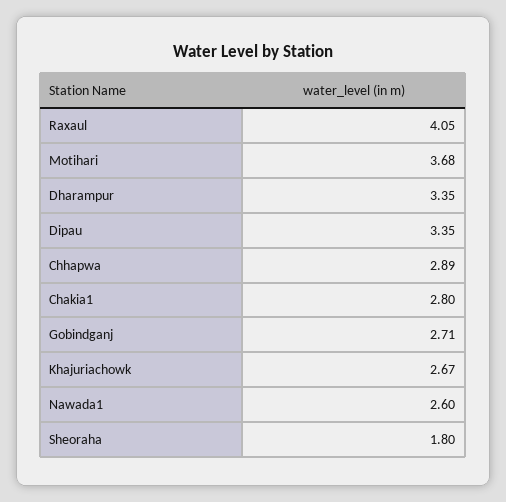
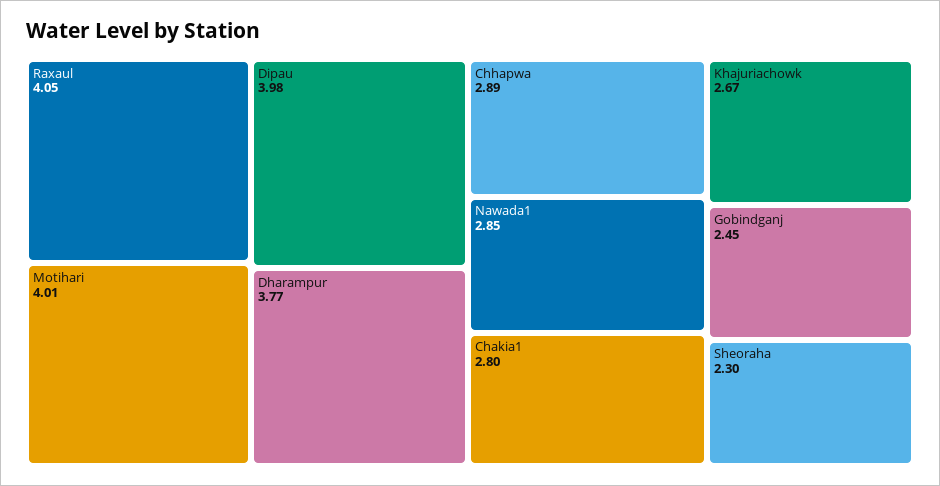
  {
    "Raxaul": 4.05,
-   "Motihari": 3.68,
+   "Motihari": 4.01,
-   "Dharampur": 3.35,
+   "Dharampur": 3.77,
-   "Dipau": 3.35,
+   "Dipau": 3.98,
    "Chhapwa": 2.89,
    "Chakia1": 2.8,
-   "Gobindganj": 2.71,
+   "Gobindganj": 2.45,
    "Khajuriachowk": 2.67,
-   "Nawada1": 2.6,
+   "Nawada1": 2.85,
-   "Sheoraha": 1.8
+   "Sheoraha": 2.3
  }

